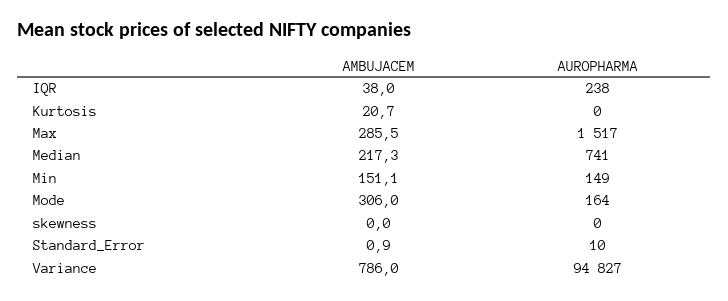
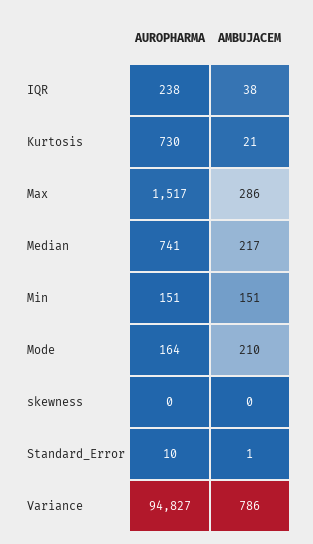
  {
    "AMBUJACEM": {
      "IQR": 38,
      "Kurtosis": 20.7,
      "Max": 285.5,
      "Median": 217.3,
      "Min": 151.1,
-     "Mode": 306,
+     "Mode": 210,
      "skewness": 0,
      "Standard_Error": 0.9,
      "Variance": 786
    },
    "AUROPHARMA": {
      "IQR": 238,
-     "Kurtosis": 0,
+     "Kurtosis": 730,
      "Max": 1517,
      "Median": 741,
-     "Min": 149,
+     "Min": 151,
      "Mode": 164,
      "skewness": 0,
      "Standard_Error": 10,
      "Variance": 94827
    }
  }

